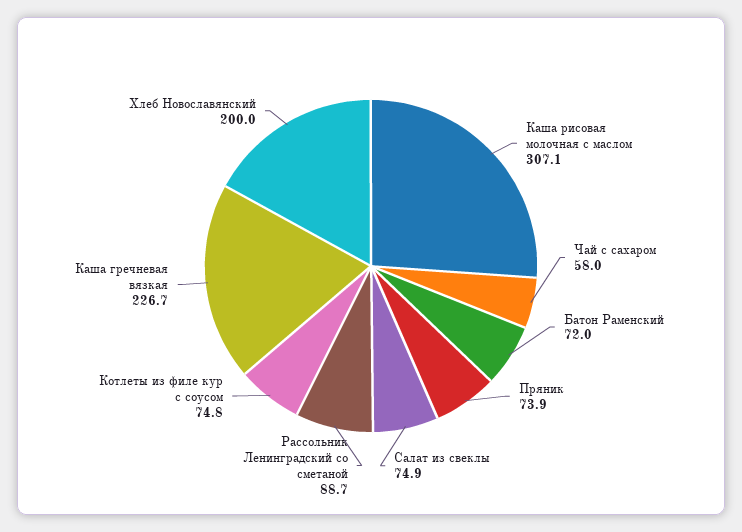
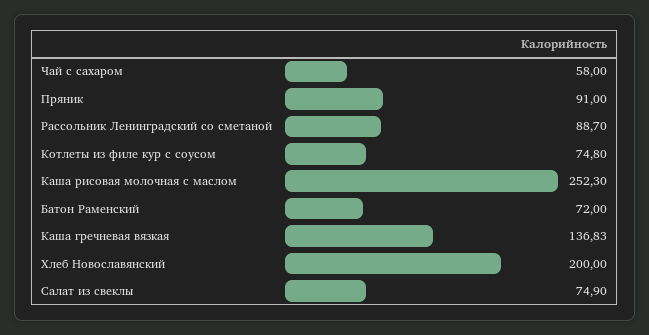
  {
-   "Каша рисовая молочная с маслом": 307.1,
+   "Каша рисовая молочная с маслом": 252.3,
    "Чай с сахаром": 58,
    "Батон Раменский": 72,
-   "Пряник": 73.9,
+   "Пряник": 91,
    "Салат из свеклы": 74.9,
    "Рассольник Ленинградский со сметаной": 88.7,
    "Котлеты из филе кур с соусом": 74.8,
-   "Каша гречневая вязкая": 226.7,
+   "Каша гречневая вязкая": 136.83,
    "Хлеб Новославянский": 200
  }

